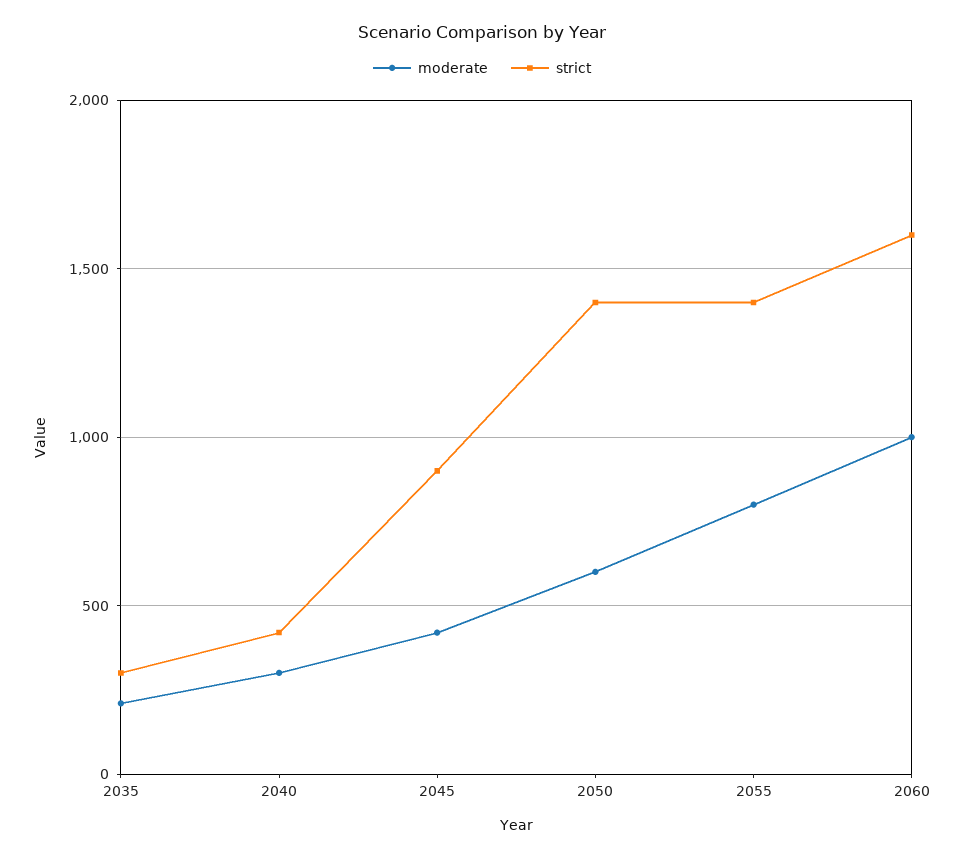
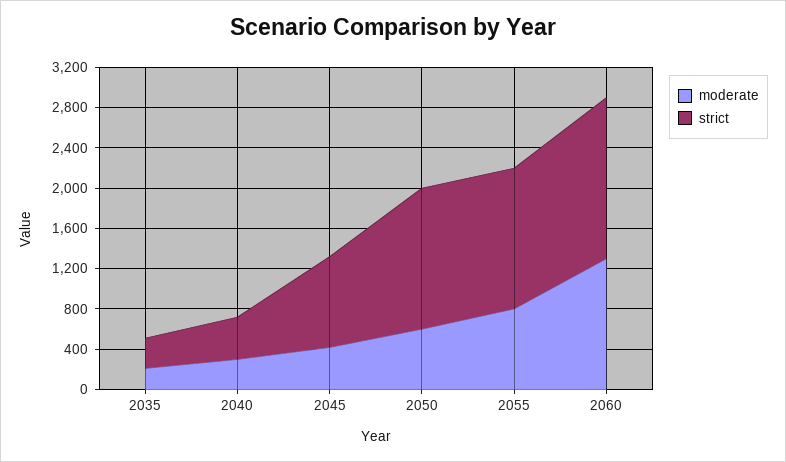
  {
    "moderate": {
      "2035": 200,
      "2040": 300,
      "2045": 400,
      "2050": 600,
      "2055": 800,
-     "2060": 1000
+     "2060": 1300
    },
    "strict": {
      "2035": 300,
      "2040": 400,
      "2045": 900,
      "2050": 1400,
      "2055": 1400,
      "2060": 1600
    }
  }

